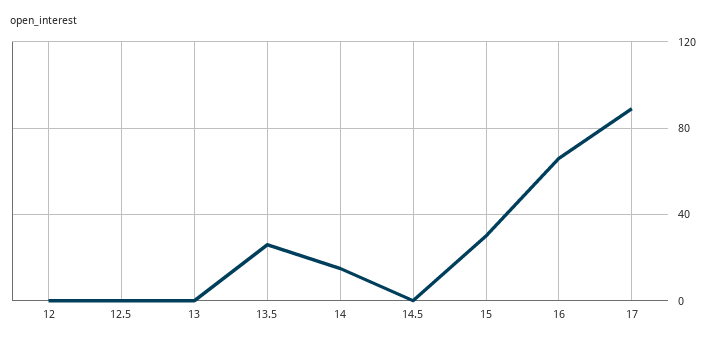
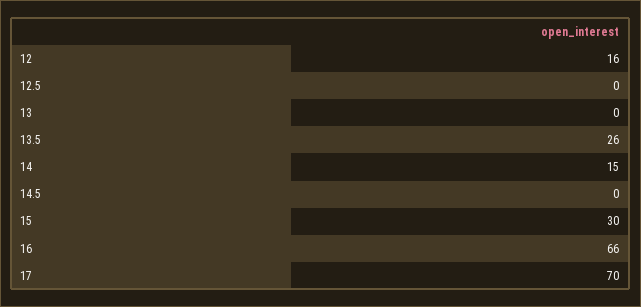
  {
-   "12": 0,
+   "12": 16,
    "12.5": 0,
    "13": 0,
    "13.5": 26,
    "14": 15,
    "14.5": 0,
    "15": 30,
    "16": 66,
-   "17": 90
+   "17": 70
  }

